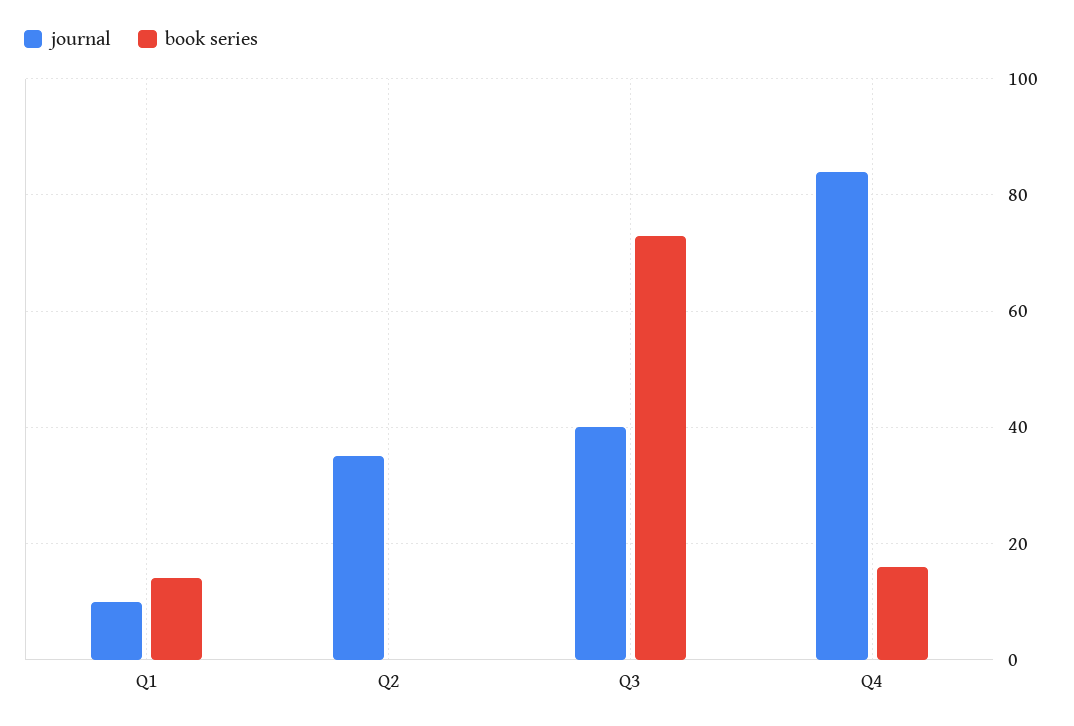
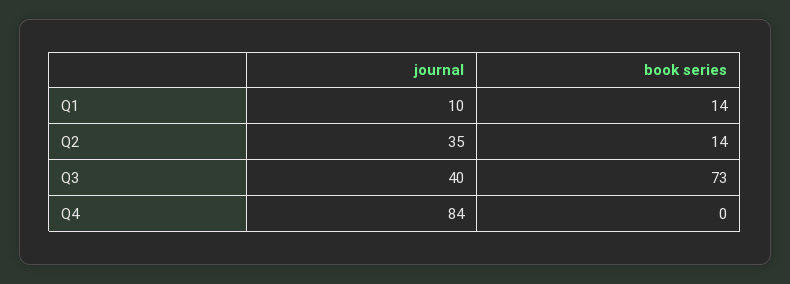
  {
    "journal": {
      "Q1": 10,
      "Q2": 35,
      "Q3": 40,
      "Q4": 84
    },
    "book series": {
      "Q1": 14,
-     "Q2": 0,
+     "Q2": 14,
      "Q3": 73,
-     "Q4": 15
+     "Q4": 0
    }
  }

